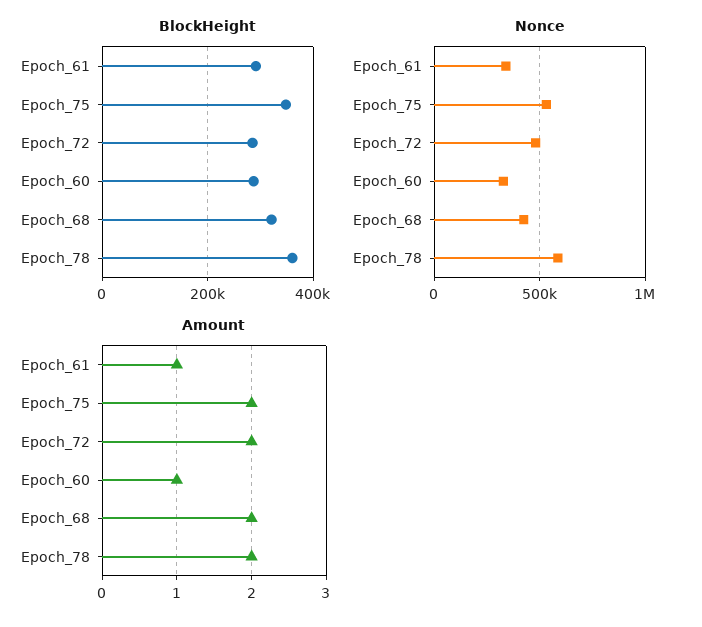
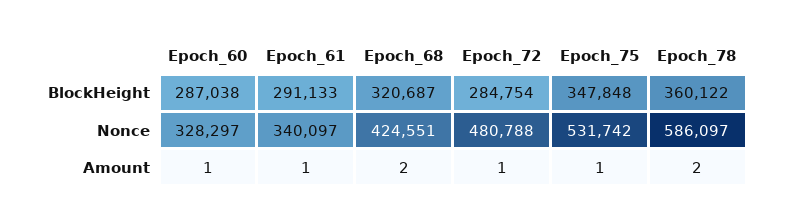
  {
    "BlockHeight": {
      "Epoch_61": 291133,
      "Epoch_75": 347848,
      "Epoch_72": 284754,
      "Epoch_60": 287038,
      "Epoch_68": 320687,
      "Epoch_78": 360122
    },
    "Nonce": {
      "Epoch_61": 340097,
      "Epoch_75": 531742,
      "Epoch_72": 480788,
      "Epoch_60": 328297,
      "Epoch_68": 424551,
      "Epoch_78": 586097
    },
    "Amount": {
      "Epoch_61": 1,
-     "Epoch_75": 2,
+     "Epoch_75": 1,
-     "Epoch_72": 2,
+     "Epoch_72": 1,
      "Epoch_60": 1,
      "Epoch_68": 2,
      "Epoch_78": 2
    }
  }

